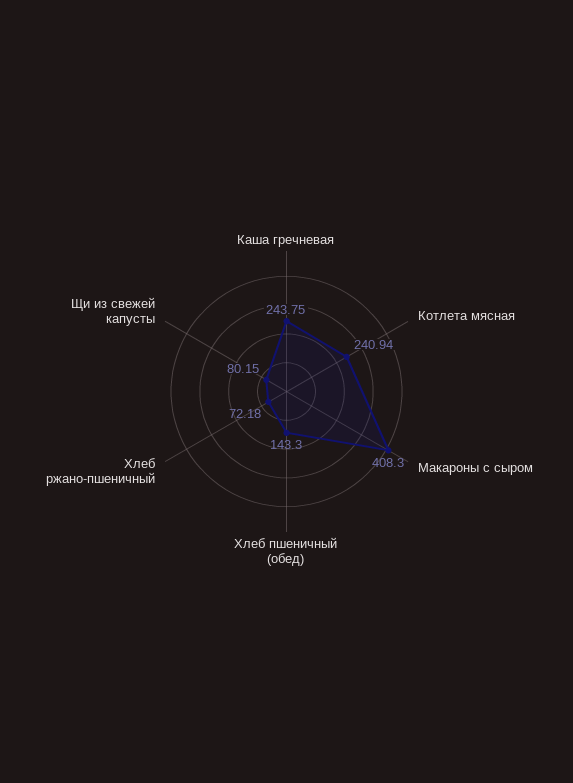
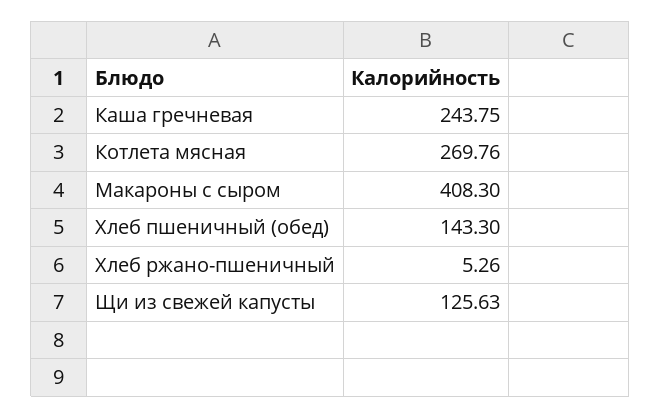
  {
    "Каша гречневая": 243.75,
-   "Котлета мясная": 240.94,
+   "Котлета мясная": 269.76,
    "Макароны с сыром": 408.3,
    "Хлеб пшеничный (обед)": 143.3,
-   "Хлеб ржано-пшеничный": 72.18,
+   "Хлеб ржано-пшеничный": 5.26,
-   "Щи из свежей капусты": 80.15
+   "Щи из свежей капусты": 125.63
  }

